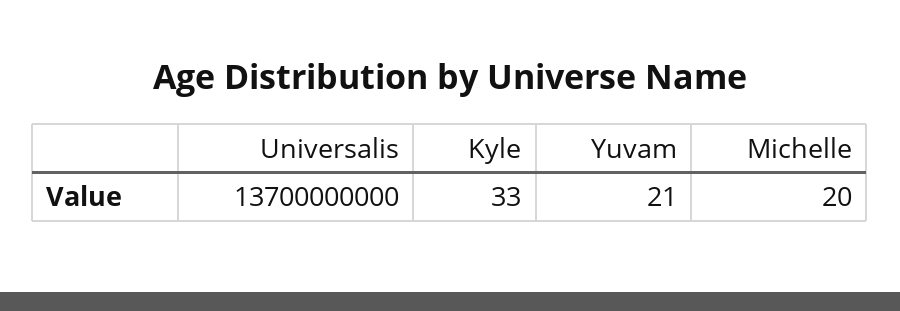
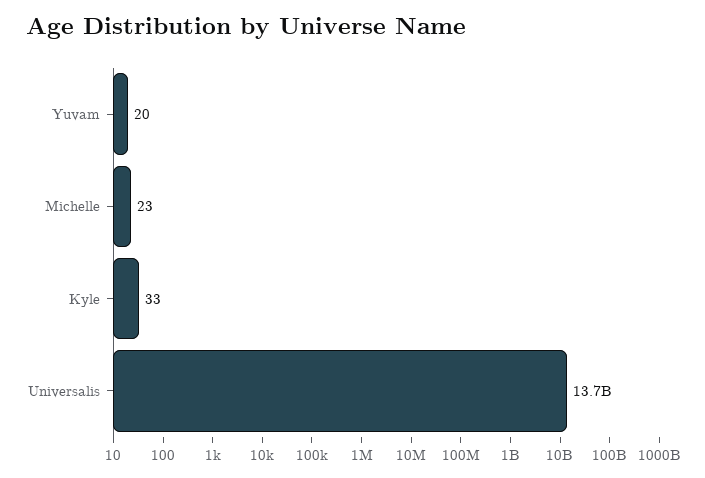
  {
    "Universalis": 13700000000,
    "Kyle": 33,
-   "Yuvam": 21,
+   "Yuvam": 20,
-   "Michelle": 20
+   "Michelle": 23
  }

